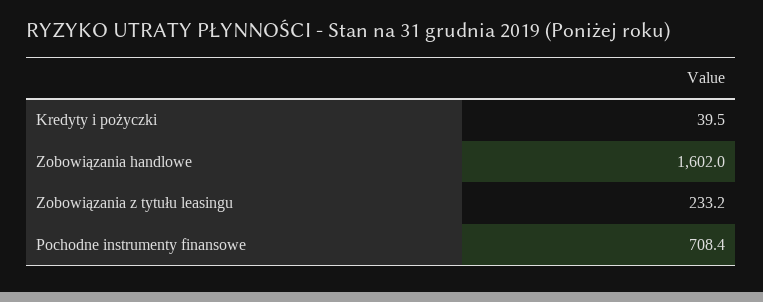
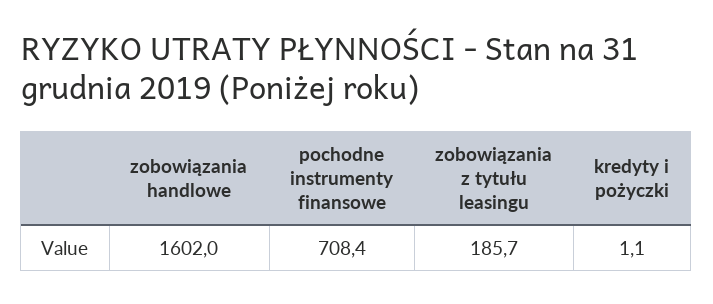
  {
-   "Kredyty i pożyczki": 39.5,
+   "Kredyty i pożyczki": 1.1,
    "Zobowiązania handlowe": 1602,
-   "Zobowiązania z tytułu leasingu": 233.2,
+   "Zobowiązania z tytułu leasingu": 185.7,
    "Pochodne instrumenty finansowe": 708.4
  }

